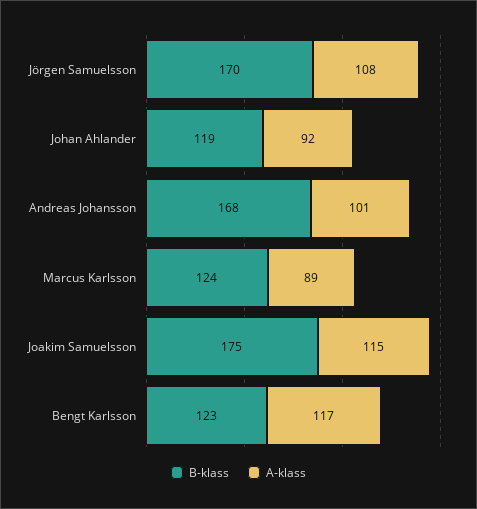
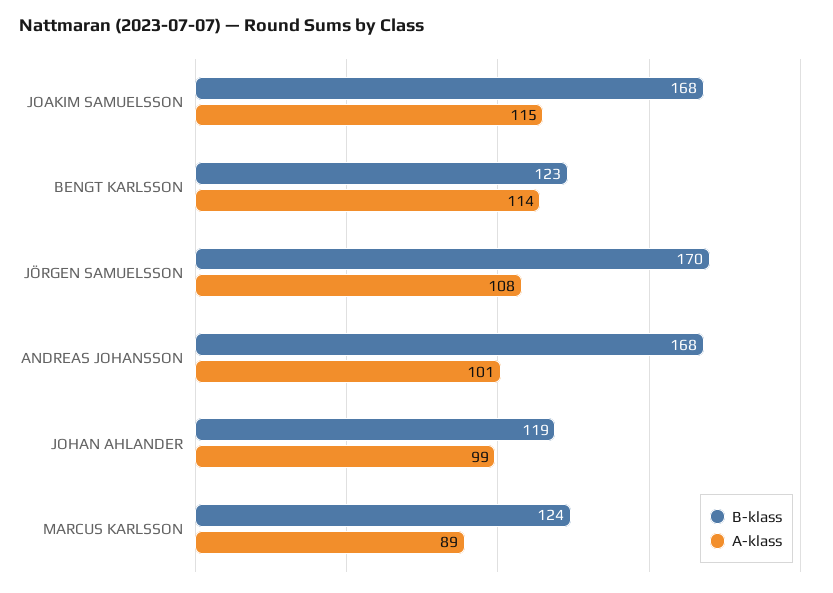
  {
    "B-klass": {
      "Jörgen Samuelsson": 170,
      "Johan Ahlander": 119,
      "Andreas Johansson": 168,
      "Marcus Karlsson": 124,
-     "Joakim Samuelsson": 175,
+     "Joakim Samuelsson": 168,
      "Bengt Karlsson": 123
    },
    "A-klass": {
      "Jörgen Samuelsson": 108,
-     "Johan Ahlander": 92,
+     "Johan Ahlander": 99,
      "Andreas Johansson": 101,
      "Marcus Karlsson": 89,
      "Joakim Samuelsson": 115,
-     "Bengt Karlsson": 117
+     "Bengt Karlsson": 114
    }
  }

